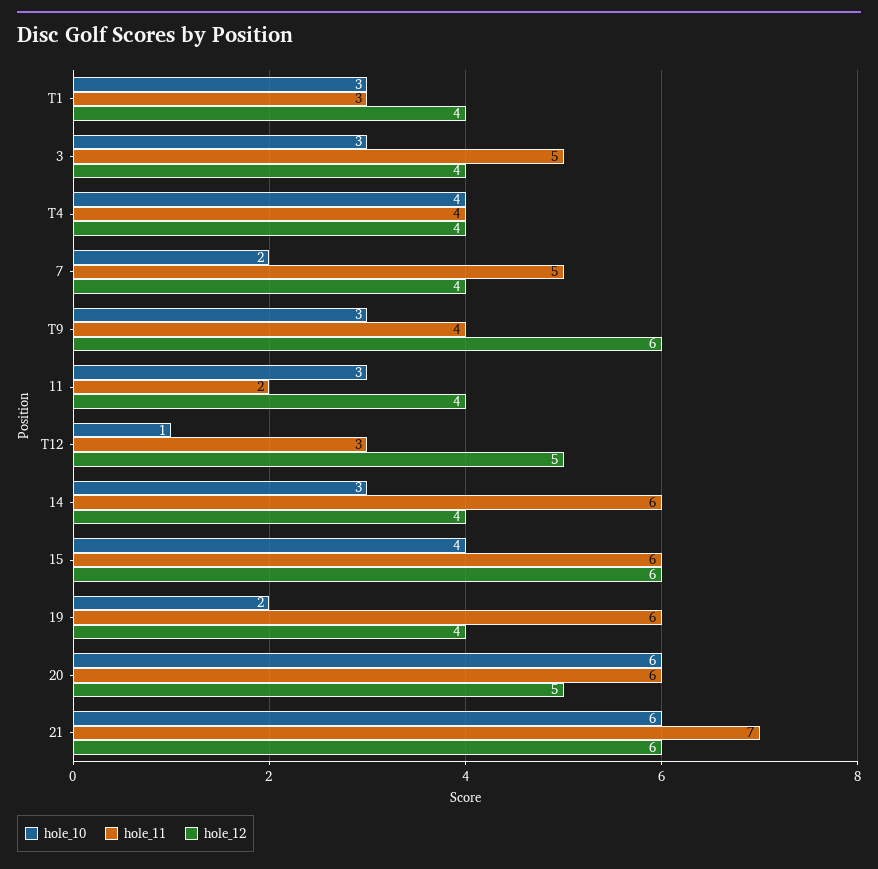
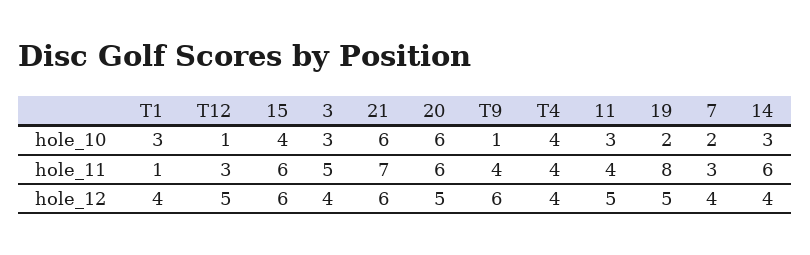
  {
    "hole_10": {
      "T1": 3,
      "3": 3,
      "T4": 4,
      "7": 2,
-     "T9": 3,
+     "T9": 1,
      "11": 3,
      "T12": 1,
      "14": 3,
      "15": 4,
      "19": 2,
      "20": 6,
      "21": 6
    },
    "hole_11": {
-     "T1": 3,
+     "T1": 1,
      "3": 5,
      "T4": 4,
-     "7": 5,
+     "7": 3,
      "T9": 4,
-     "11": 2,
+     "11": 4,
      "T12": 3,
      "14": 6,
      "15": 6,
-     "19": 6,
+     "19": 8,
      "20": 6,
      "21": 7
    },
    "hole_12": {
      "T1": 4,
      "3": 4,
      "T4": 4,
      "7": 4,
      "T9": 6,
-     "11": 4,
+     "11": 5,
      "T12": 5,
      "14": 4,
      "15": 6,
-     "19": 4,
+     "19": 5,
      "20": 5,
      "21": 6
    }
  }

